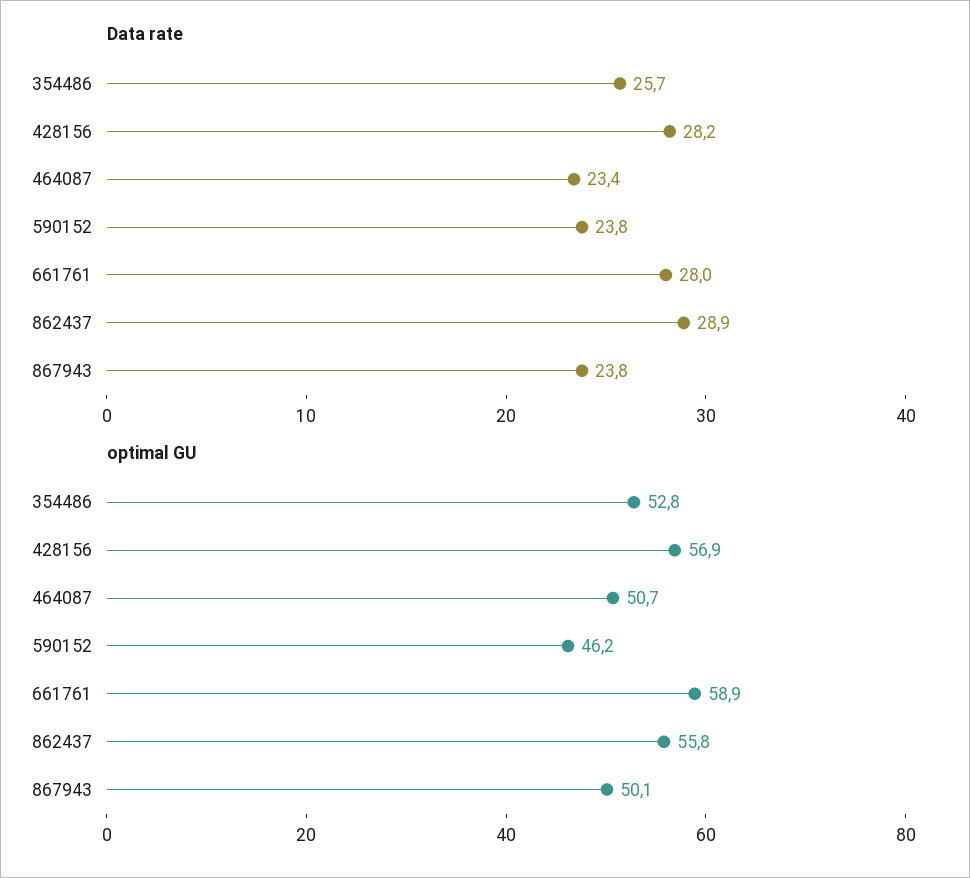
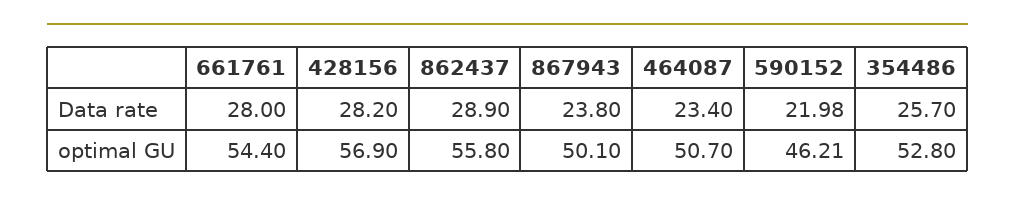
  {
    "Data rate": {
      "354486": 25.7,
      "428156": 28.2,
      "464087": 23.4,
-     "590152": 23.8,
+     "590152": 21.98,
      "661761": 28,
      "862437": 28.9,
      "867943": 23.8
    },
    "optimal GU": {
      "354486": 52.8,
      "428156": 56.9,
      "464087": 50.7,
      "590152": 46.21,
-     "661761": 58.9,
+     "661761": 54.4,
      "862437": 55.8,
      "867943": 50.1
    }
  }

